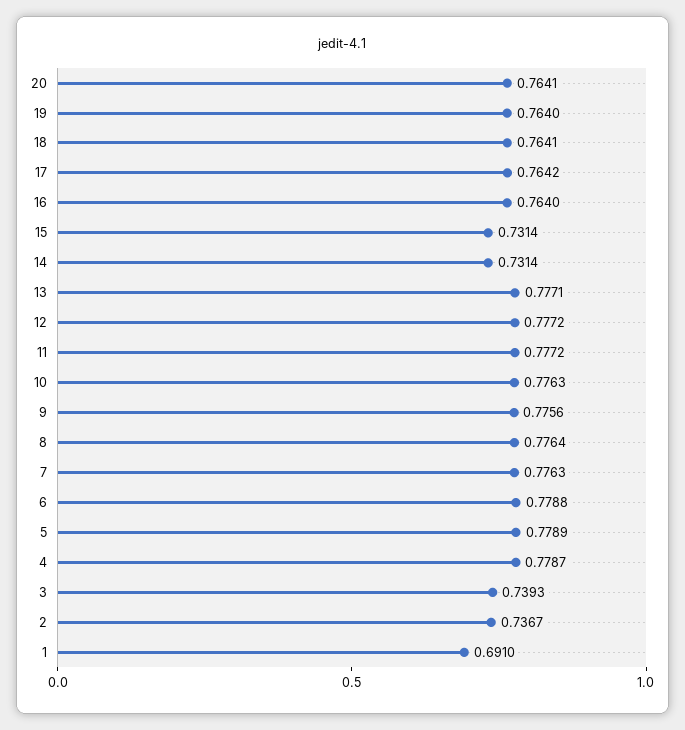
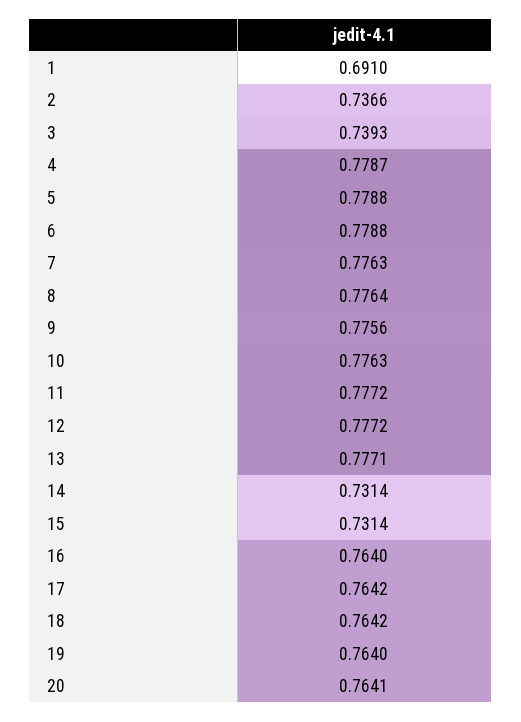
  {
    "20": 0.7641,
    "19": 0.764,
-   "18": 0.7641,
+   "18": 0.7642,
    "17": 0.7642,
    "16": 0.764,
    "15": 0.7314,
    "14": 0.7314,
    "13": 0.7771,
    "12": 0.7772,
    "11": 0.7772,
    "10": 0.7763,
    "9": 0.7756,
    "8": 0.7764,
    "7": 0.7763,
    "6": 0.7788,
-   "5": 0.7789,
+   "5": 0.7788,
    "4": 0.7787,
    "3": 0.7393,
-   "2": 0.7367,
+   "2": 0.7366,
    "1": 0.691
  }

